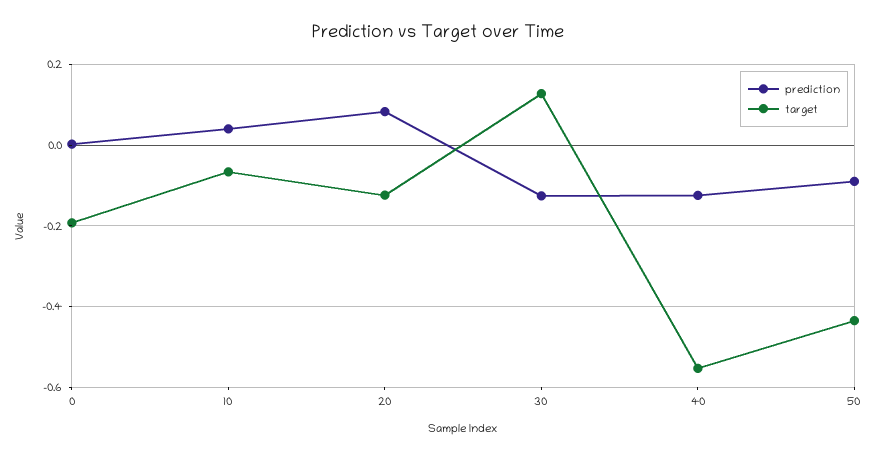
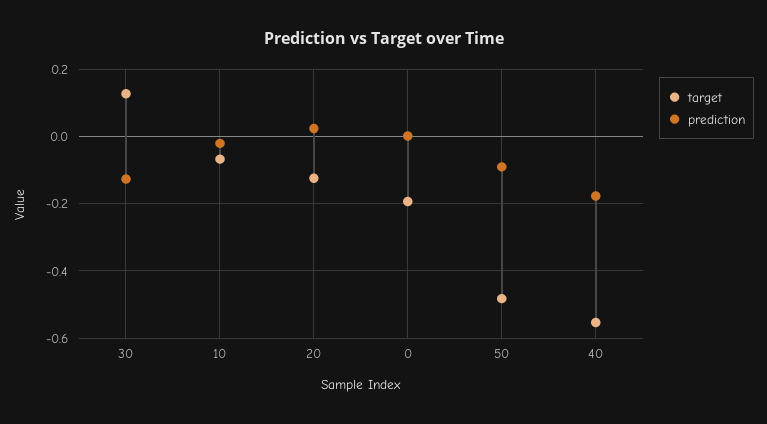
  {
    "prediction": {
      "0": 0,
-     "10": 0.04,
+     "10": -0.02,
-     "20": 0.08,
+     "20": 0.02,
      "30": -0.12,
-     "40": -0.12,
+     "40": -0.18,
      "50": -0.1
    },
    "target": {
      "0": -0.2,
      "10": -0.06,
      "20": -0.12,
      "30": 0.12,
      "40": -0.56,
-     "50": -0.44
+     "50": -0.48
    }
  }

